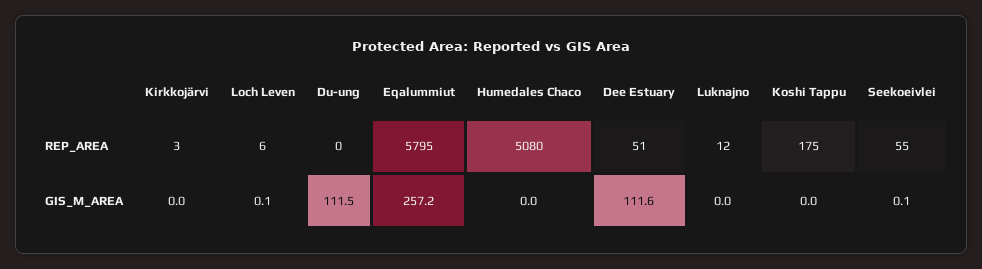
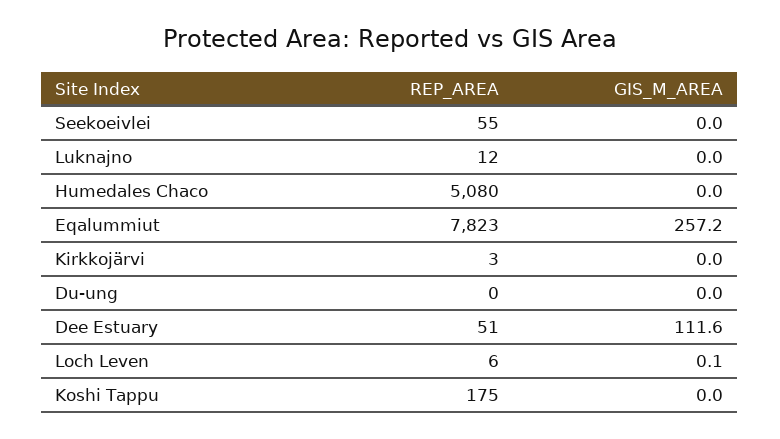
  {
    "Kirkkojärvi": {
      "REP_AREA": 3,
      "GIS_M_AREA": 0
    },
    "Loch Leven": {
      "REP_AREA": 6,
      "GIS_M_AREA": 0.1
    },
    "Du-ung": {
      "REP_AREA": 0,
-     "GIS_M_AREA": 111.5
+     "GIS_M_AREA": 0
    },
    "Eqalummiut": {
-     "REP_AREA": 5795,
+     "REP_AREA": 7823,
      "GIS_M_AREA": 257.2
    },
    "Humedales Chaco": {
      "REP_AREA": 5080,
      "GIS_M_AREA": 0
    },
    "Dee Estuary": {
      "REP_AREA": 51,
      "GIS_M_AREA": 111.6
    },
    "Luknajno": {
      "REP_AREA": 12,
      "GIS_M_AREA": 0
    },
    "Koshi Tappu": {
      "REP_AREA": 175,
      "GIS_M_AREA": 0
    },
    "Seekoeivlei": {
      "REP_AREA": 55,
-     "GIS_M_AREA": 0.1
+     "GIS_M_AREA": 0
    }
  }

